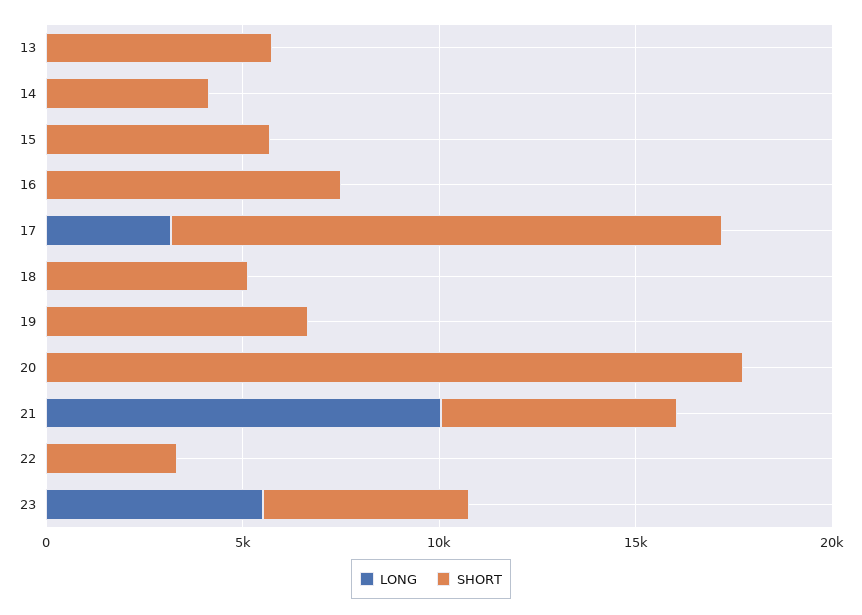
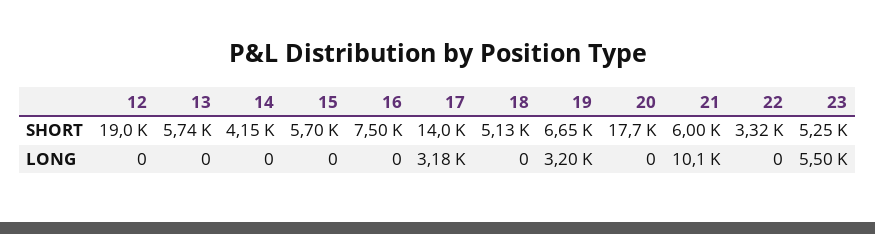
  {
    "LONG": {
      "13": 0,
      "14": 0,
      "15": 0,
      "16": 0,
      "17": 3180,
      "18": 0,
-     "19": 0,
+     "19": 3200,
      "20": 0,
      "21": 10100,
      "22": 0,
-     "23": 5500
+     "23": 5500,
+     "12": 0
    },
    "SHORT": {
      "13": 5740,
      "14": 4150,
      "15": 5700,
      "16": 7500,
      "17": 14000,
      "18": 5130,
      "19": 6650,
      "20": 17700,
      "21": 6000,
      "22": 3320,
-     "23": 5250
+     "23": 5250,
+     "12": 19000
    }
  }

